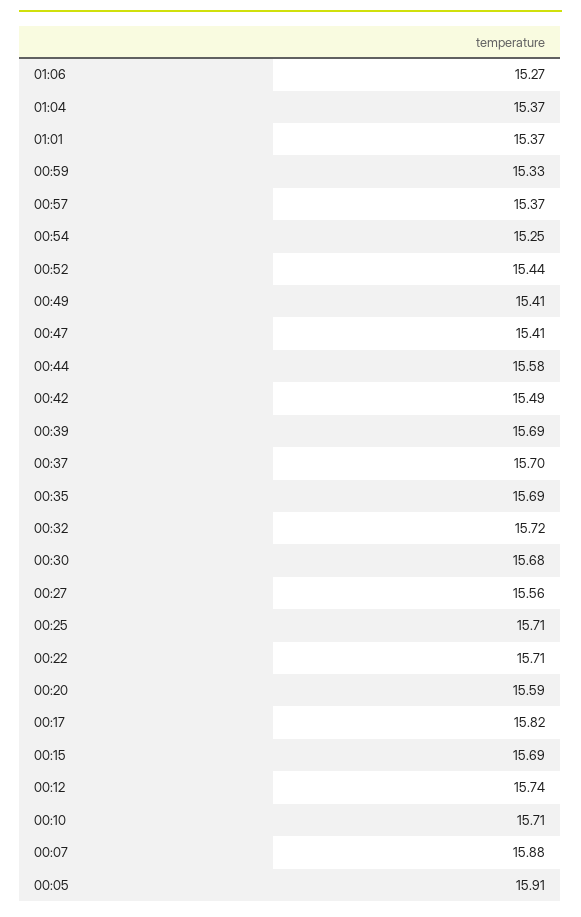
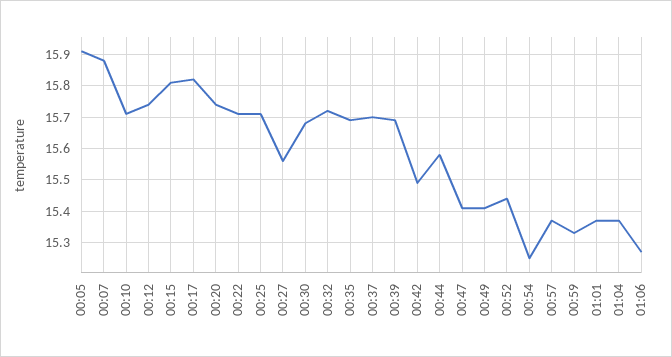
  {
    "01:06": 15.27,
    "01:04": 15.37,
    "01:01": 15.37,
    "00:59": 15.33,
    "00:57": 15.37,
    "00:54": 15.25,
    "00:52": 15.44,
    "00:49": 15.41,
    "00:47": 15.41,
    "00:44": 15.58,
    "00:42": 15.49,
    "00:39": 15.69,
    "00:37": 15.7,
    "00:35": 15.69,
    "00:32": 15.72,
    "00:30": 15.68,
    "00:27": 15.56,
    "00:25": 15.71,
    "00:22": 15.71,
-   "00:20": 15.59,
+   "00:20": 15.75,
    "00:17": 15.82,
-   "00:15": 15.69,
+   "00:15": 15.8,
    "00:12": 15.74,
    "00:10": 15.71,
    "00:07": 15.88,
    "00:05": 15.91
  }

